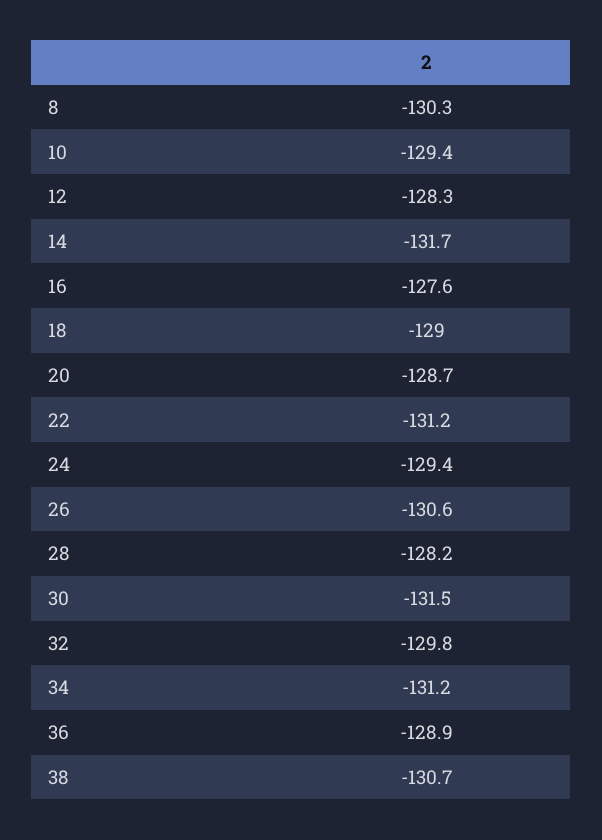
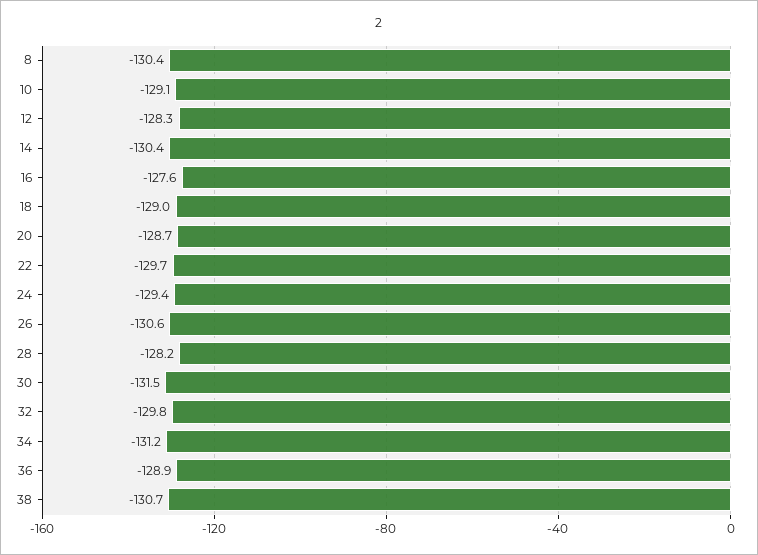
  {
-   "8": -130.3,
+   "8": -130.4,
-   "10": -129.4,
+   "10": -129.1,
    "12": -128.3,
-   "14": -131.7,
+   "14": -130.4,
    "16": -127.6,
    "18": -129,
    "20": -128.7,
-   "22": -131.2,
+   "22": -129.7,
    "24": -129.4,
    "26": -130.6,
    "28": -128.2,
    "30": -131.5,
    "32": -129.8,
    "34": -131.2,
    "36": -128.9,
    "38": -130.7
  }

